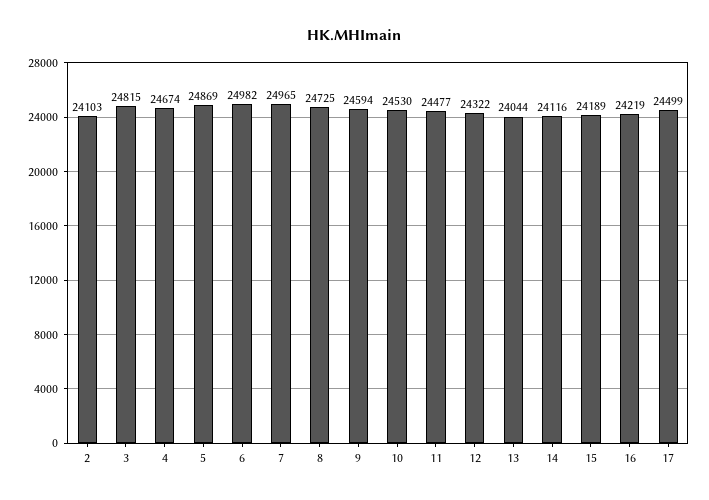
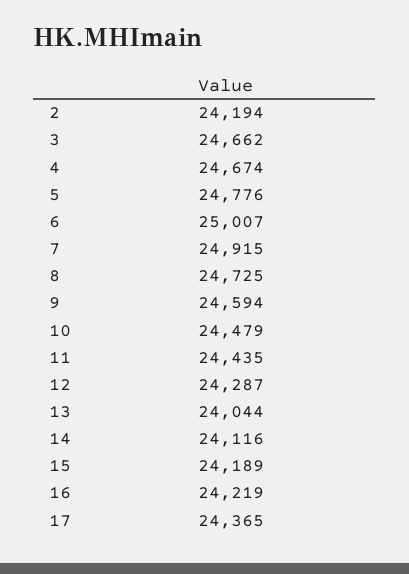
  {
-   "2": 24103,
+   "2": 24194,
-   "3": 24815,
+   "3": 24662,
    "4": 24674,
-   "5": 24869,
+   "5": 24776,
-   "6": 24982,
+   "6": 25007,
-   "7": 24965,
+   "7": 24915,
    "8": 24725,
    "9": 24594,
-   "10": 24530,
+   "10": 24479,
-   "11": 24477,
+   "11": 24435,
-   "12": 24322,
+   "12": 24287,
    "13": 24044,
    "14": 24116,
    "15": 24189,
    "16": 24219,
-   "17": 24499
+   "17": 24365
  }

